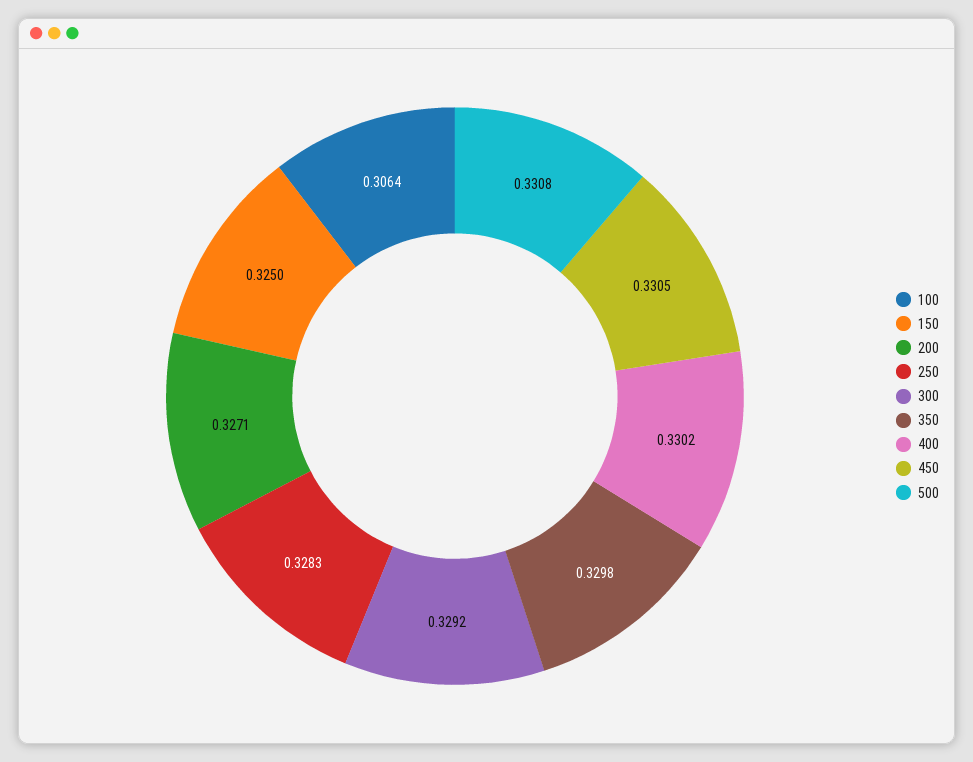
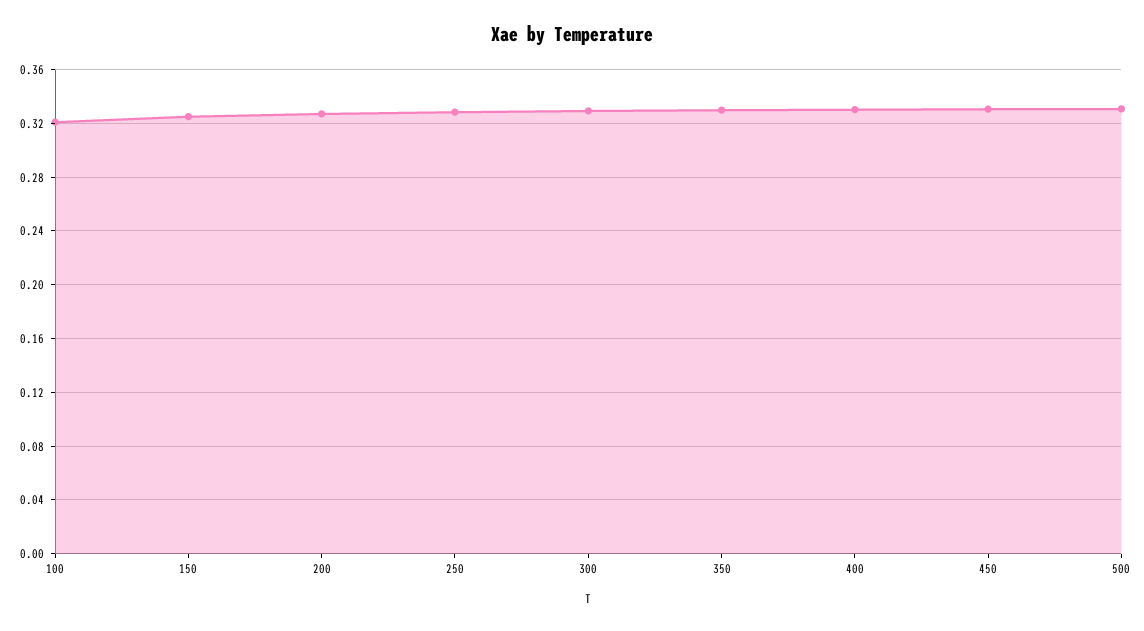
  {
-   "100": 0.3064,
+   "100": 0.32,
    "150": 0.325,
    "200": 0.3271,
    "250": 0.3283,
    "300": 0.3292,
    "350": 0.3298,
    "400": 0.3302,
    "450": 0.3305,
    "500": 0.3308
  }

